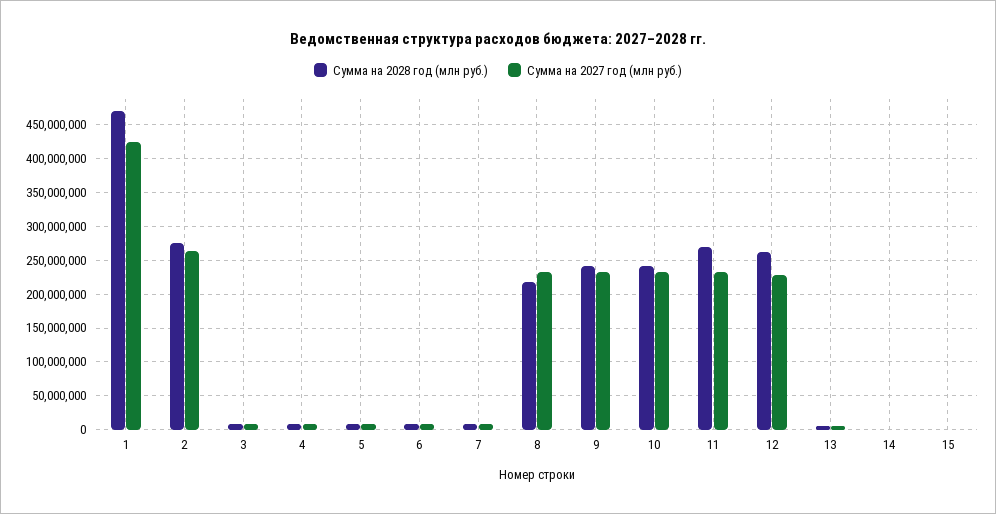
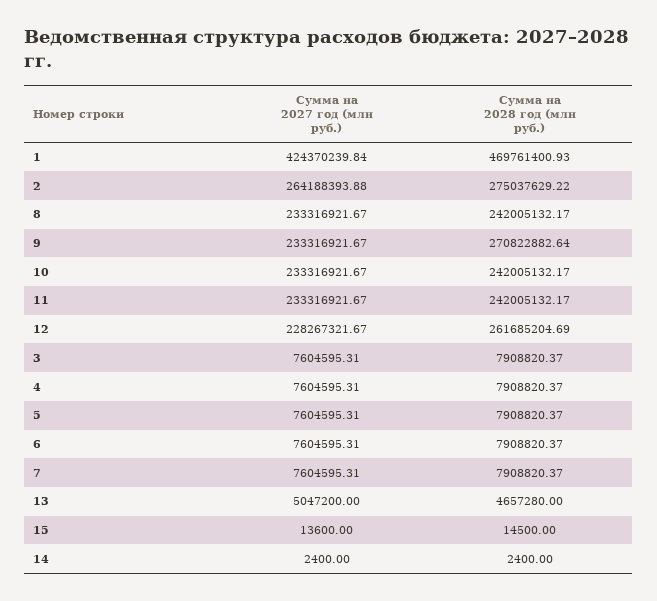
  {
    "Сумма на 2028 год (млн руб.)": {
      "1": 469761400.93,
      "2": 275037629.22,
      "3": 7908820.37,
      "4": 7908820.37,
      "5": 7908820.37,
      "6": 7908820.37,
      "7": 7908820.37,
-     "8": 220000000,
+     "8": 242005132.17,
-     "9": 240000000,
+     "9": 270822882.64,
      "10": 242005132.17,
-     "11": 270000000,
+     "11": 242005132.17,
      "12": 261685204.69,
      "13": 4657280,
      "14": 2400,
      "15": 14500
    },
    "Сумма на 2027 год (млн руб.)": {
      "1": 424370239.84,
      "2": 264188393.88,
      "3": 7604595.31,
      "4": 7604595.31,
      "5": 7604595.31,
      "6": 7604595.31,
      "7": 7604595.31,
      "8": 233316921.67,
      "9": 233316921.67,
      "10": 233316921.67,
      "11": 233316921.67,
      "12": 228267321.67,
      "13": 5047200,
      "14": 2400,
      "15": 13600
    }
  }

